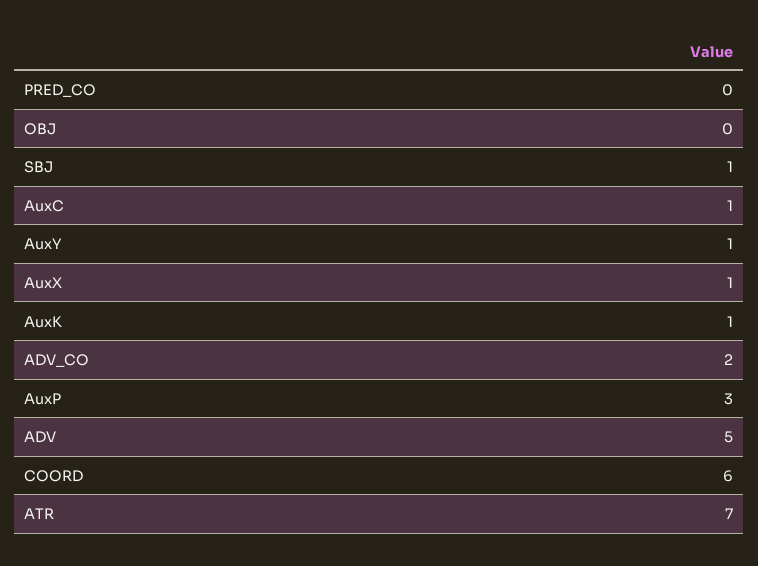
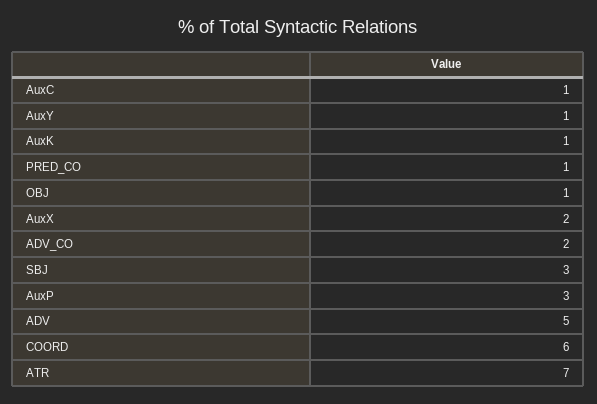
  {
-   "PRED_CO": 0,
+   "PRED_CO": 1,
-   "OBJ": 0,
+   "OBJ": 1,
-   "SBJ": 1,
+   "SBJ": 3,
    "AuxC": 1,
    "AuxY": 1,
-   "AuxX": 1,
+   "AuxX": 2,
    "AuxK": 1,
    "ADV_CO": 2,
    "AuxP": 3,
    "ADV": 5,
    "COORD": 6,
    "ATR": 7
  }

